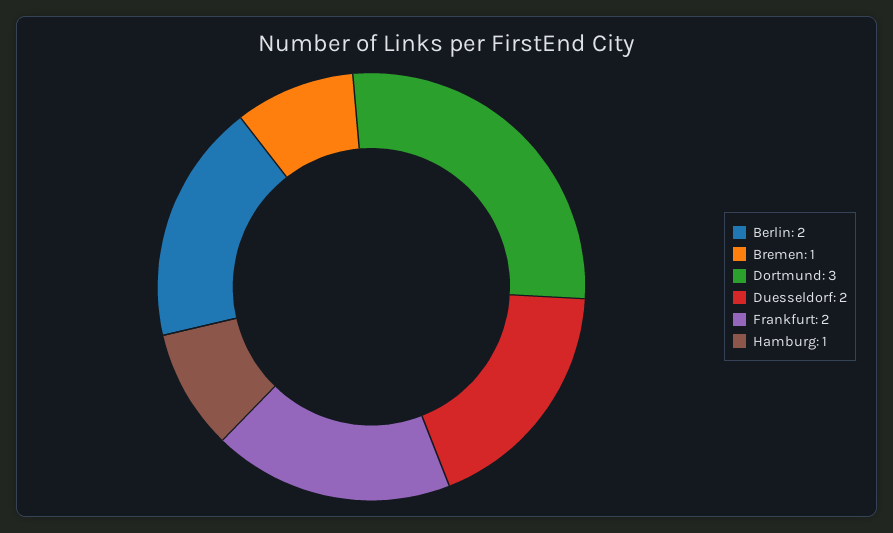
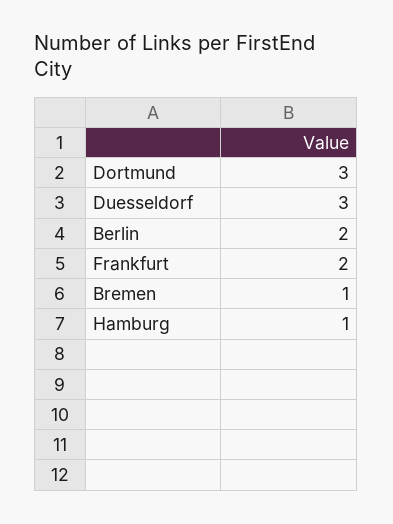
  {
    "Berlin": 2,
    "Bremen": 1,
    "Dortmund": 3,
-   "Duesseldorf": 2,
+   "Duesseldorf": 3,
    "Frankfurt": 2,
    "Hamburg": 1
  }

